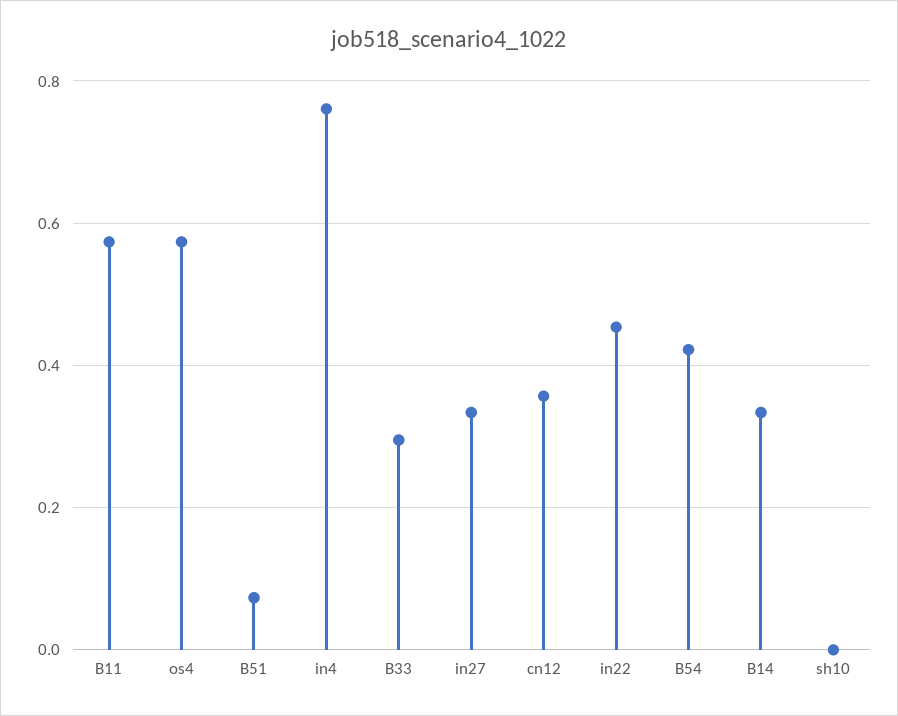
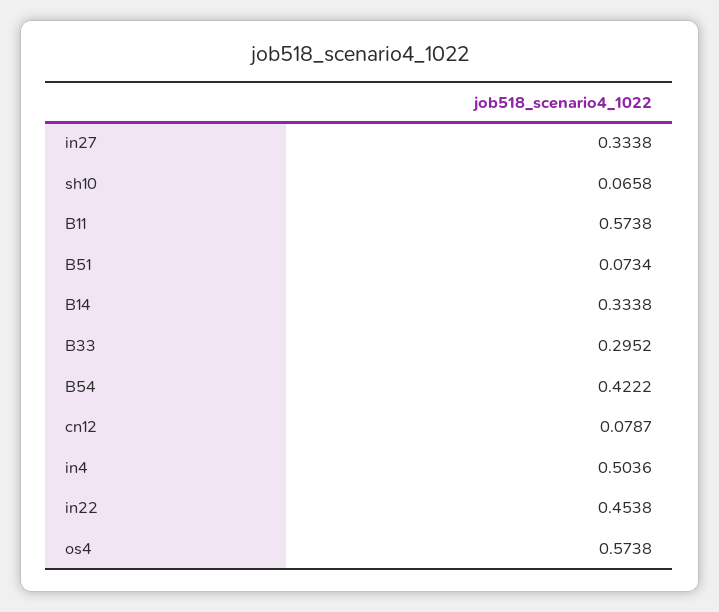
  {
    "B11": 0.5738,
    "os4": 0.5738,
    "B51": 0.0734,
-   "in4": 0.76,
+   "in4": 0.5036,
    "B33": 0.2952,
    "in27": 0.3338,
-   "cn12": 0.36,
+   "cn12": 0.0787,
    "in22": 0.4538,
    "B54": 0.4222,
    "B14": 0.3338,
-   "sh10": 0
+   "sh10": 0.0658
  }

